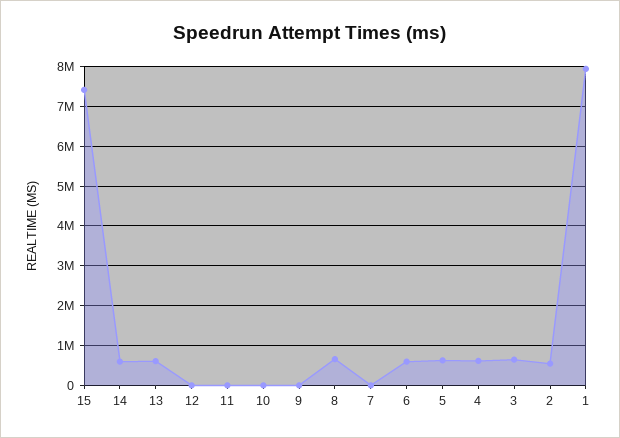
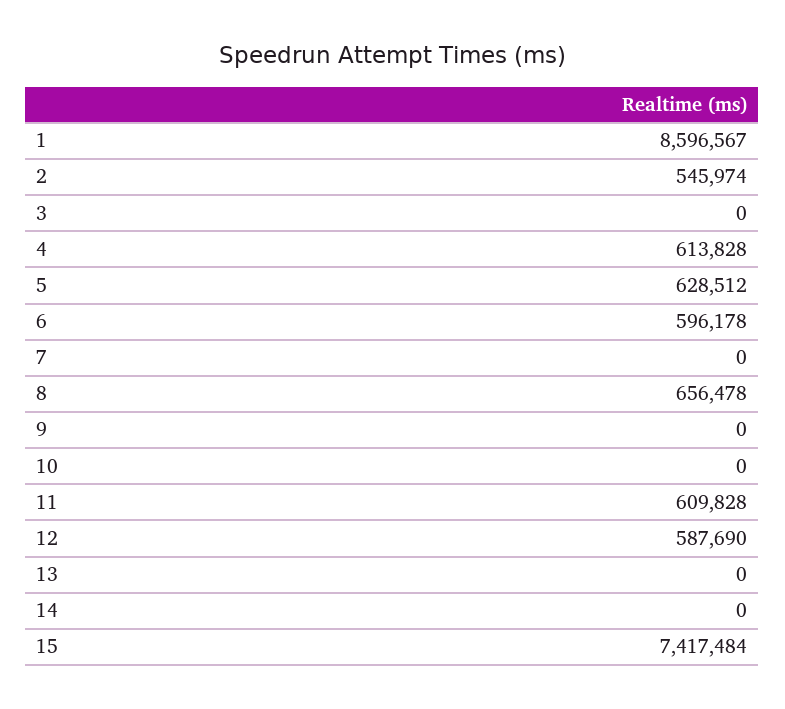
  {
    "15": 7417484,
-   "14": 600000,
+   "14": 0,
-   "13": 600000,
+   "13": 0,
-   "12": 0,
+   "12": 587690,
-   "11": 0,
+   "11": 609828,
    "10": 0,
    "9": 0,
    "8": 656478,
    "7": 0,
    "6": 596178,
    "5": 628512,
    "4": 613828,
-   "3": 600000,
+   "3": 0,
    "2": 545974,
-   "1": 8000000
+   "1": 8596567
  }

